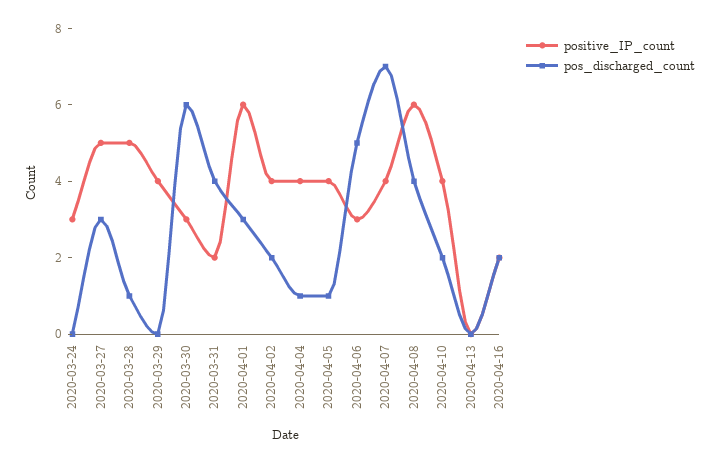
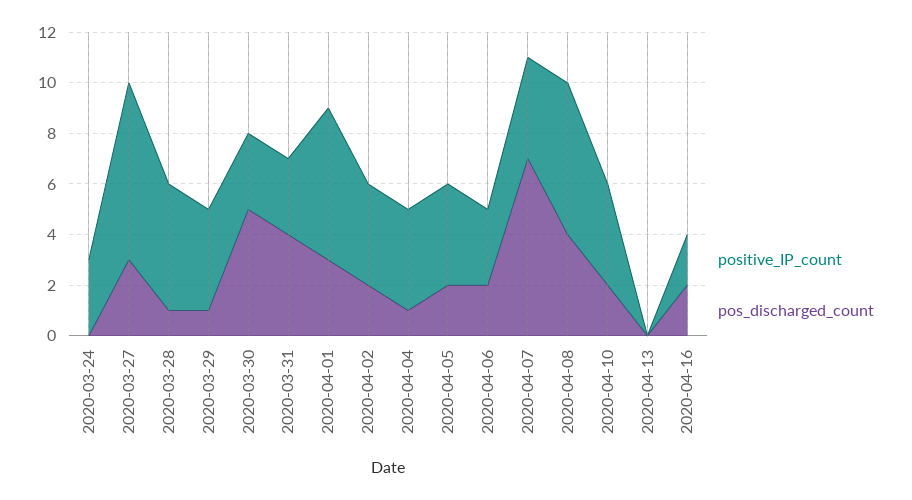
  {
    "positive_IP_count": {
      "2020-03-24": 3,
-     "2020-03-27": 5,
+     "2020-03-27": 7,
      "2020-03-28": 5,
      "2020-03-29": 4,
      "2020-03-30": 3,
-     "2020-03-31": 2,
+     "2020-03-31": 3,
      "2020-04-01": 6,
      "2020-04-02": 4,
      "2020-04-04": 4,
      "2020-04-05": 4,
      "2020-04-06": 3,
      "2020-04-07": 4,
      "2020-04-08": 6,
      "2020-04-10": 4,
      "2020-04-13": 0,
      "2020-04-16": 2
    },
    "pos_discharged_count": {
      "2020-03-24": 0,
      "2020-03-27": 3,
      "2020-03-28": 1,
-     "2020-03-29": 0,
+     "2020-03-29": 1,
-     "2020-03-30": 6,
+     "2020-03-30": 5,
      "2020-03-31": 4,
      "2020-04-01": 3,
      "2020-04-02": 2,
      "2020-04-04": 1,
-     "2020-04-05": 1,
+     "2020-04-05": 2,
-     "2020-04-06": 5,
+     "2020-04-06": 2,
      "2020-04-07": 7,
      "2020-04-08": 4,
      "2020-04-10": 2,
      "2020-04-13": 0,
      "2020-04-16": 2
    }
  }

